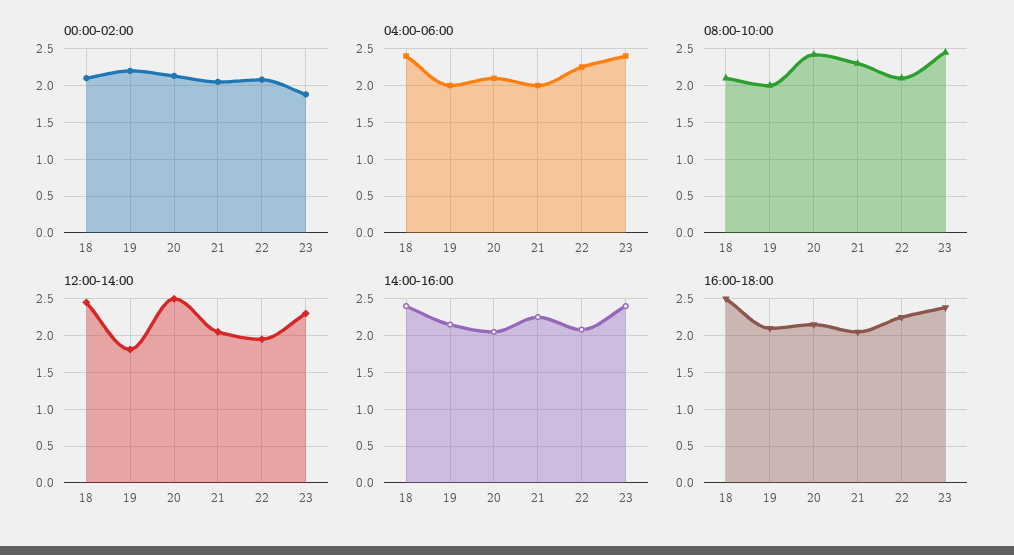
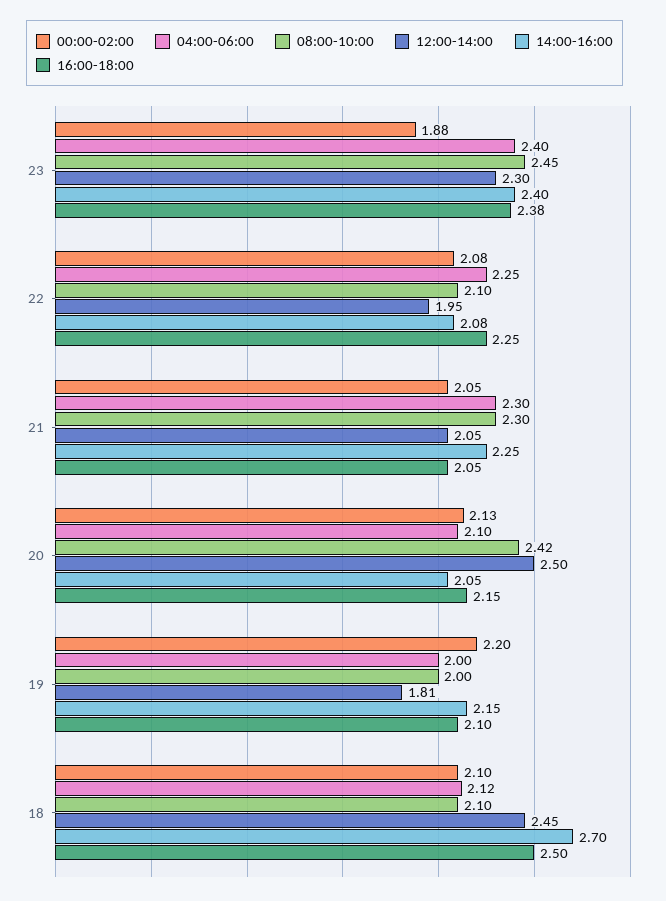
  {
    "00:00-02:00": {
      "18": 2.1,
      "19": 2.2,
      "20": 2.13,
      "21": 2.05,
      "22": 2.08,
      "23": 1.88
    },
    "04:00-06:00": {
-     "18": 2.4,
+     "18": 2.12,
      "19": 2,
      "20": 2.1,
-     "21": 2,
+     "21": 2.3,
      "22": 2.25,
      "23": 2.4
    },
    "08:00-10:00": {
      "18": 2.1,
      "19": 2,
      "20": 2.42,
      "21": 2.3,
      "22": 2.1,
      "23": 2.45
    },
    "12:00-14:00": {
      "18": 2.45,
      "19": 1.81,
      "20": 2.5,
      "21": 2.05,
      "22": 1.95,
      "23": 2.3
    },
    "14:00-16:00": {
-     "18": 2.4,
+     "18": 2.7,
      "19": 2.15,
      "20": 2.05,
      "21": 2.25,
      "22": 2.08,
      "23": 2.4
    },
    "16:00-18:00": {
      "18": 2.5,
      "19": 2.1,
      "20": 2.15,
      "21": 2.05,
      "22": 2.25,
      "23": 2.38
    }
  }

